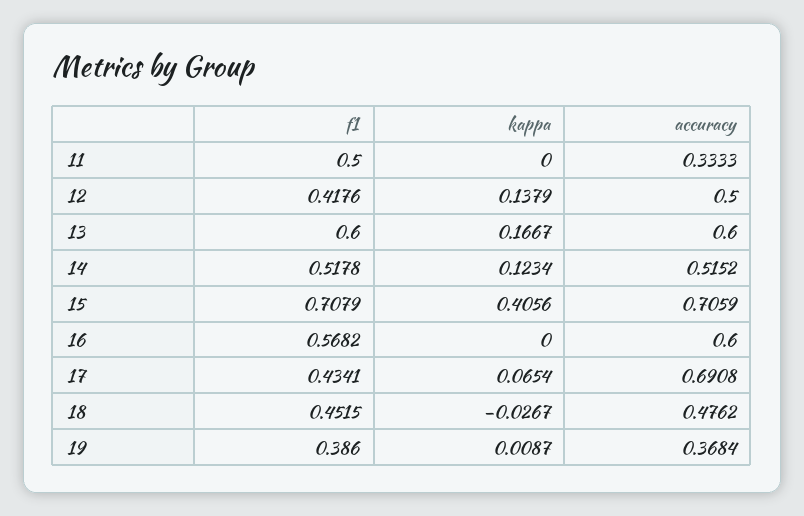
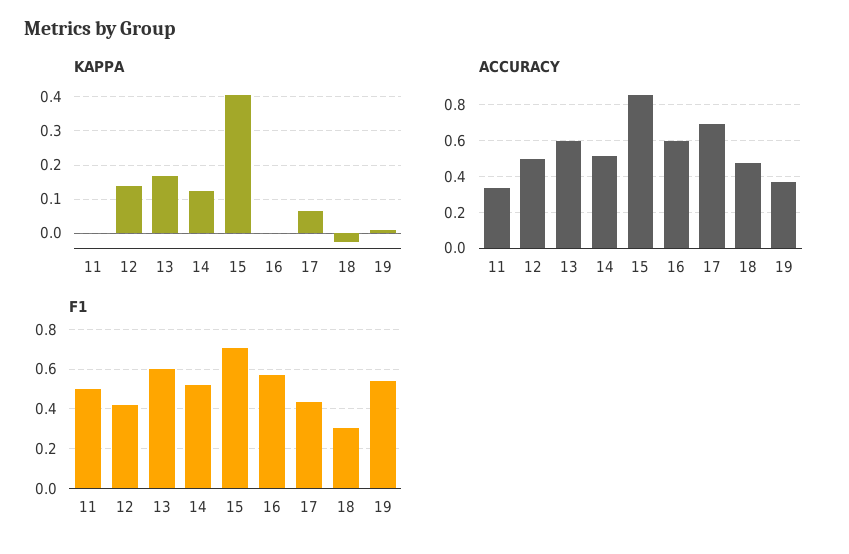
  {
    "f1": {
      "11": 0.5,
      "12": 0.4176,
      "13": 0.6,
      "14": 0.5178,
      "15": 0.7079,
      "16": 0.5682,
      "17": 0.4341,
-     "18": 0.4515,
+     "18": 0.3,
-     "19": 0.386
+     "19": 0.55
    },
    "kappa": {
      "11": 0,
      "12": 0.1379,
      "13": 0.1667,
      "14": 0.1234,
      "15": 0.4056,
      "16": 0,
      "17": 0.0654,
      "18": -0.0267,
      "19": 0.0087
    },
    "accuracy": {
      "11": 0.3333,
      "12": 0.5,
      "13": 0.6,
      "14": 0.5152,
-     "15": 0.7059,
+     "15": 0.85,
      "16": 0.6,
      "17": 0.6908,
      "18": 0.4762,
      "19": 0.3684
    }
  }

